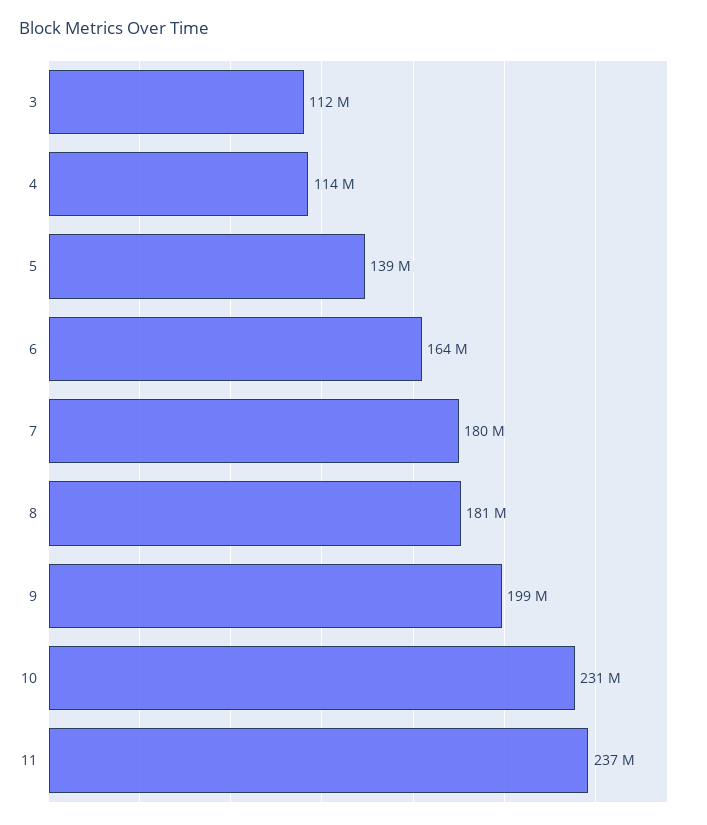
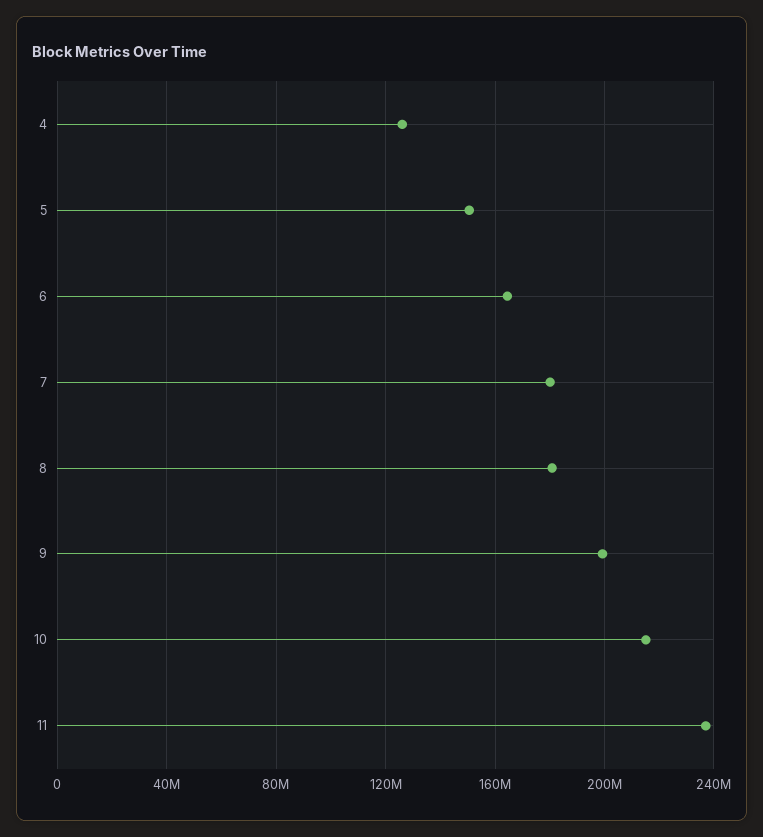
  {
-   "3": 112000000,
-   "4": 114000000,
+   "4": 125000000,
-   "5": 139000000,
+   "5": 150000000,
    "6": 164000000,
    "7": 180000000,
    "8": 181000000,
    "9": 199000000,
-   "10": 231000000,
+   "10": 215000000,
    "11": 237000000
  }

